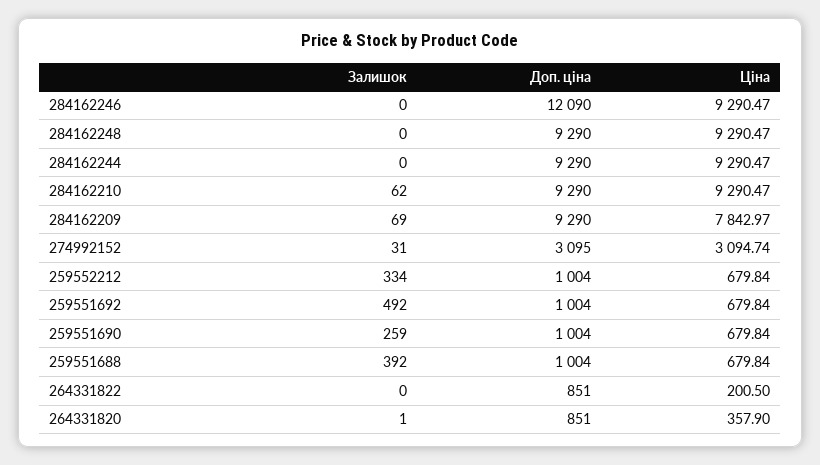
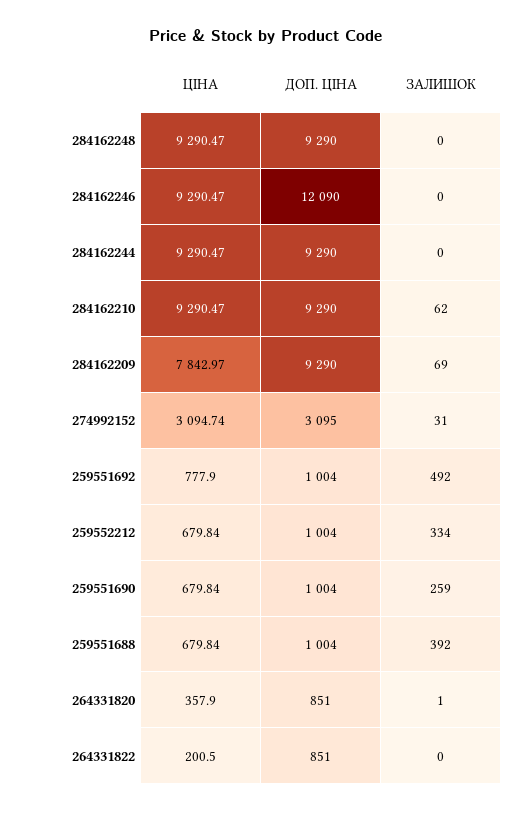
  {
    "Залишок": {
      "284162246": 0,
      "284162248": 0,
      "284162244": 0,
      "284162210": 62,
      "284162209": 69,
      "274992152": 31,
      "259552212": 334,
      "259551692": 492,
      "259551690": 259,
      "259551688": 392,
      "264331822": 0,
      "264331820": 1
    },
    "Доп. ціна": {
      "284162246": 12090,
      "284162248": 9290,
      "284162244": 9290,
      "284162210": 9290,
      "284162209": 9290,
      "274992152": 3095,
      "259552212": 1004,
      "259551692": 1004,
      "259551690": 1004,
      "259551688": 1004,
      "264331822": 851,
      "264331820": 851
    },
    "Ціна": {
      "284162246": 9290.47,
      "284162248": 9290.47,
      "284162244": 9290.47,
      "284162210": 9290.47,
      "284162209": 7842.97,
      "274992152": 3094.74,
      "259552212": 679.84,
-     "259551692": 679.84,
+     "259551692": 777.9,
      "259551690": 679.84,
      "259551688": 679.84,
      "264331822": 200.5,
      "264331820": 357.9
    }
  }

